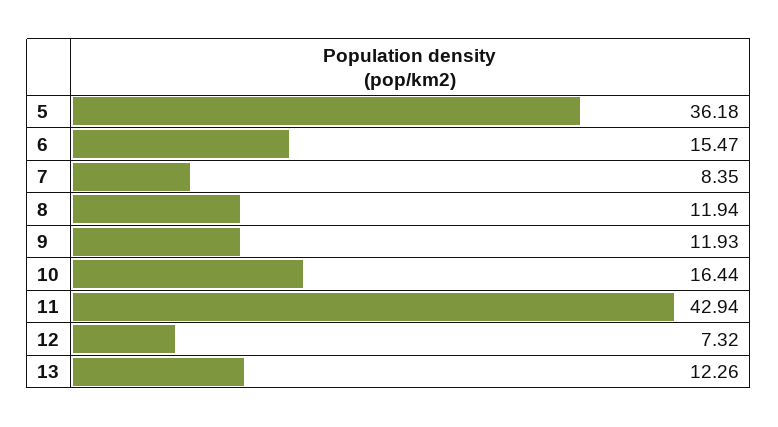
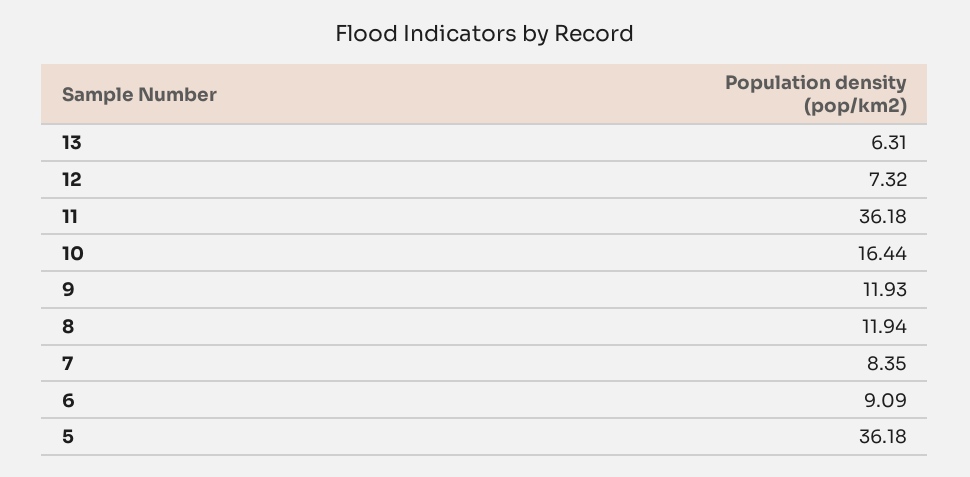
  {
    "5": 36.18,
-   "6": 15.47,
+   "6": 9.09,
    "7": 8.35,
    "8": 11.94,
    "9": 11.93,
    "10": 16.44,
-   "11": 42.94,
+   "11": 36.18,
    "12": 7.32,
-   "13": 12.26
+   "13": 6.31
  }

